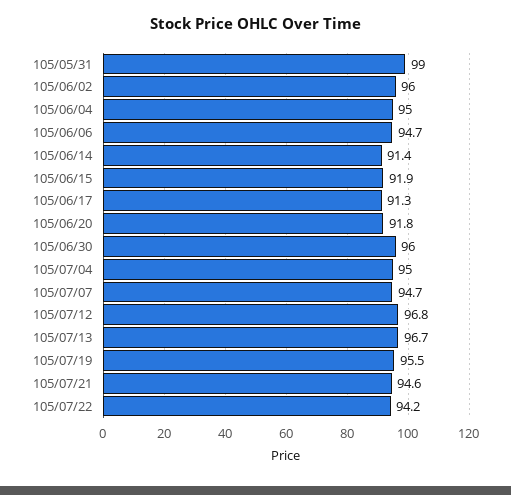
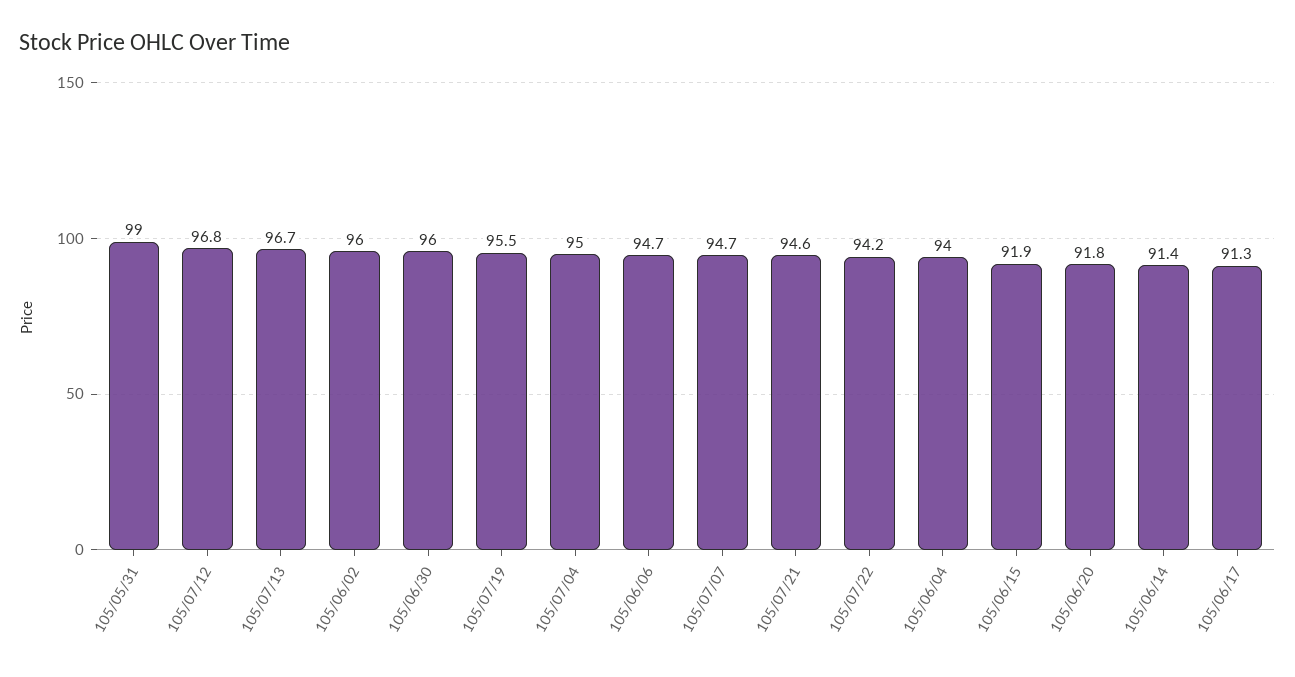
  {
    "105/05/31": 99,
    "105/06/02": 96,
-   "105/06/04": 95,
+   "105/06/04": 94,
    "105/06/06": 94.7,
    "105/06/14": 91.4,
    "105/06/15": 91.9,
    "105/06/17": 91.3,
    "105/06/20": 91.8,
    "105/06/30": 96,
    "105/07/04": 95,
    "105/07/07": 94.7,
    "105/07/12": 96.8,
    "105/07/13": 96.7,
    "105/07/19": 95.5,
    "105/07/21": 94.6,
    "105/07/22": 94.2
  }

